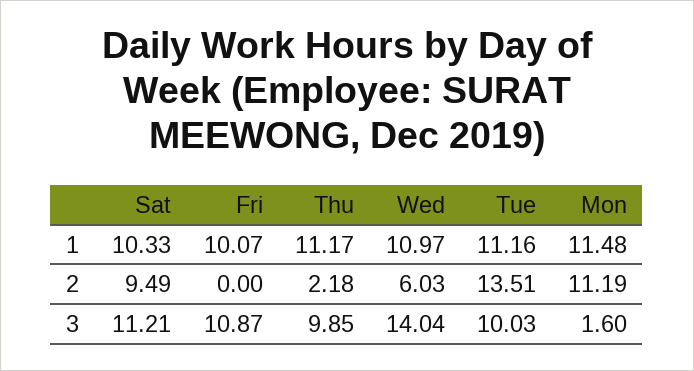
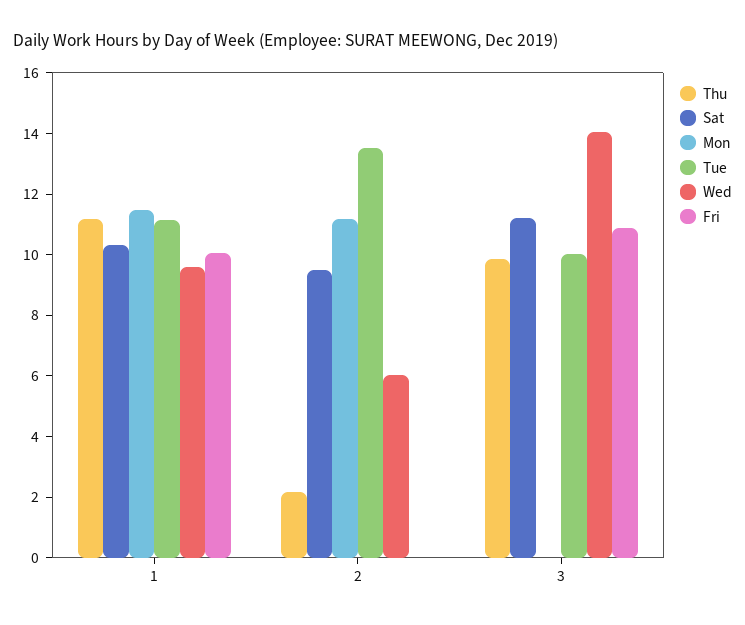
  {
    "Sat": {
      "1": 10.33,
      "2": 9.49,
      "3": 11.21
    },
    "Fri": {
      "1": 10.07,
      "2": 0,
      "3": 10.87
    },
    "Thu": {
      "1": 11.17,
      "2": 2.18,
      "3": 9.85
    },
    "Wed": {
-     "1": 10.97,
+     "1": 9.5,
      "2": 6.03,
      "3": 14.04
    },
    "Tue": {
      "1": 11.16,
      "2": 13.51,
      "3": 10.03
    },
    "Mon": {
      "1": 11.48,
      "2": 11.19,
-     "3": 1.6
+     "3": 0
    }
  }

